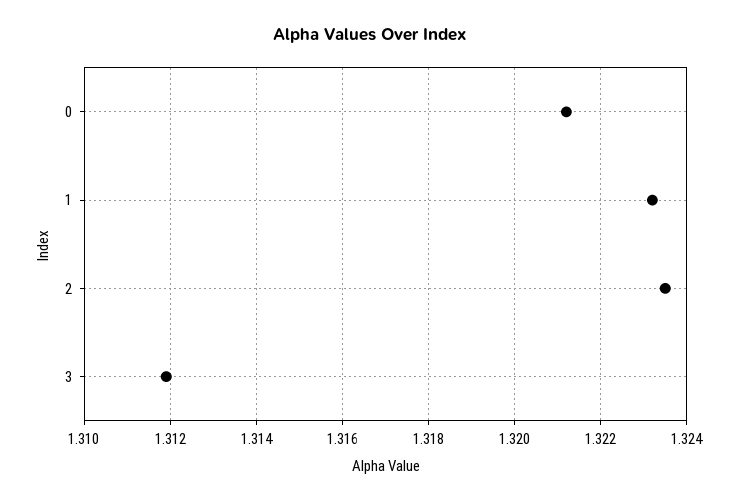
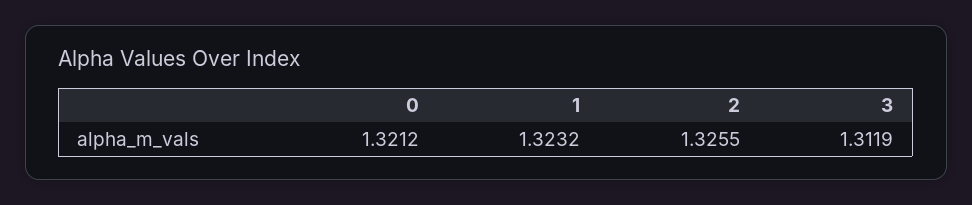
  {
    "0": 1.3212,
    "1": 1.3232,
-   "2": 1.3235,
+   "2": 1.3255,
    "3": 1.3119
  }

